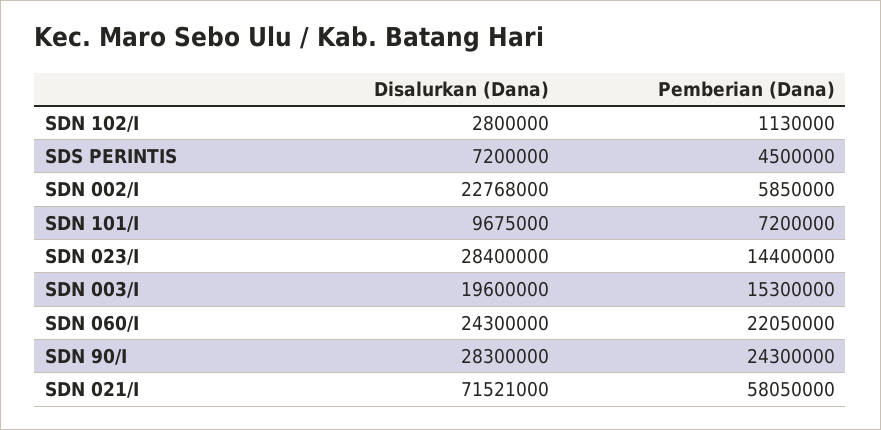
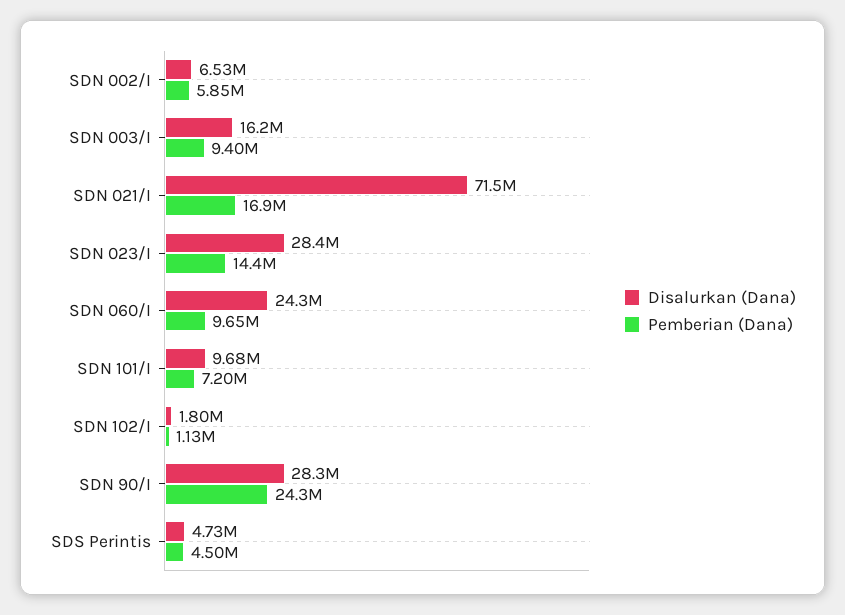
  {
    "Disalurkan (Dana)": {
-     "SDN 102/I": 2800000,
+     "SDN 102/I": 1800000,
-     "SDS PERINTIS": 7200000,
+     "SDS PERINTIS": 4730000,
-     "SDN 002/I": 22768000,
+     "SDN 002/I": 6530000,
      "SDN 101/I": 9675000,
      "SDN 023/I": 28400000,
-     "SDN 003/I": 19600000,
+     "SDN 003/I": 16200000,
      "SDN 060/I": 24300000,
      "SDN 90/I": 28300000,
      "SDN 021/I": 71521000
    },
    "Pemberian (Dana)": {
      "SDN 102/I": 1130000,
      "SDS PERINTIS": 4500000,
      "SDN 002/I": 5850000,
      "SDN 101/I": 7200000,
      "SDN 023/I": 14400000,
-     "SDN 003/I": 15300000,
+     "SDN 003/I": 9400000,
-     "SDN 060/I": 22050000,
+     "SDN 060/I": 9650000,
      "SDN 90/I": 24300000,
-     "SDN 021/I": 58050000
+     "SDN 021/I": 16900000
    }
  }

